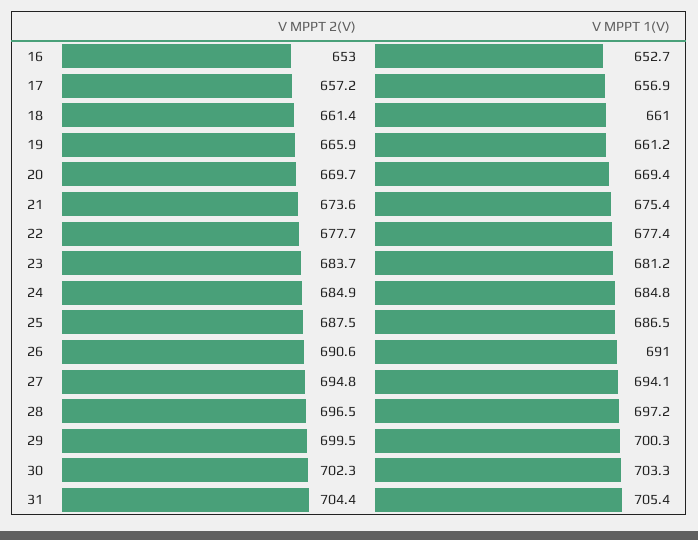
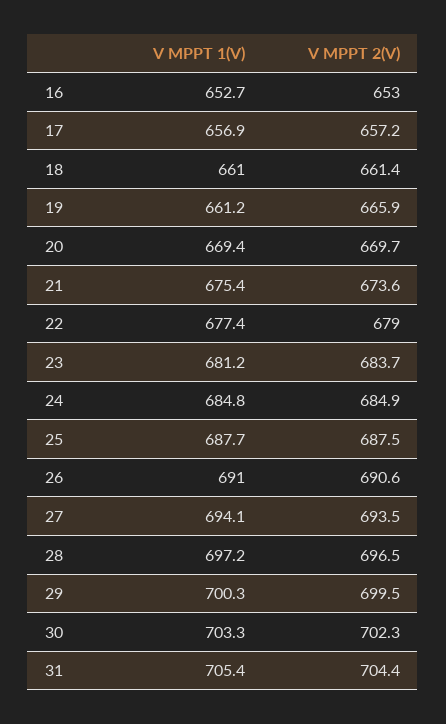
  {
    "V MPPT 2(V)": {
      "16": 653,
      "17": 657.2,
      "18": 661.4,
      "19": 665.9,
      "20": 669.7,
      "21": 673.6,
-     "22": 677.7,
+     "22": 679,
      "23": 683.7,
      "24": 684.9,
      "25": 687.5,
      "26": 690.6,
-     "27": 694.8,
+     "27": 693.5,
      "28": 696.5,
      "29": 699.5,
      "30": 702.3,
      "31": 704.4
    },
    "V MPPT 1(V)": {
      "16": 652.7,
      "17": 656.9,
      "18": 661,
      "19": 661.2,
      "20": 669.4,
      "21": 675.4,
      "22": 677.4,
      "23": 681.2,
      "24": 684.8,
-     "25": 686.5,
+     "25": 687.7,
      "26": 691,
      "27": 694.1,
      "28": 697.2,
      "29": 700.3,
      "30": 703.3,
      "31": 705.4
    }
  }

